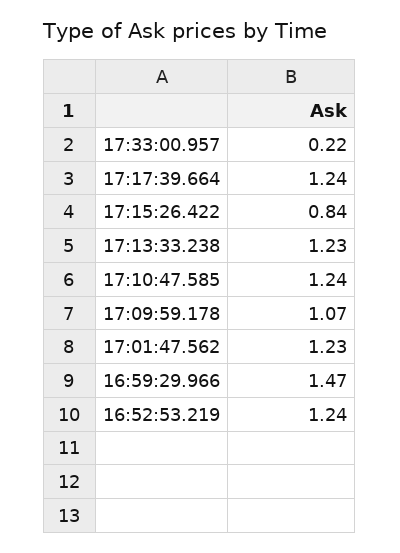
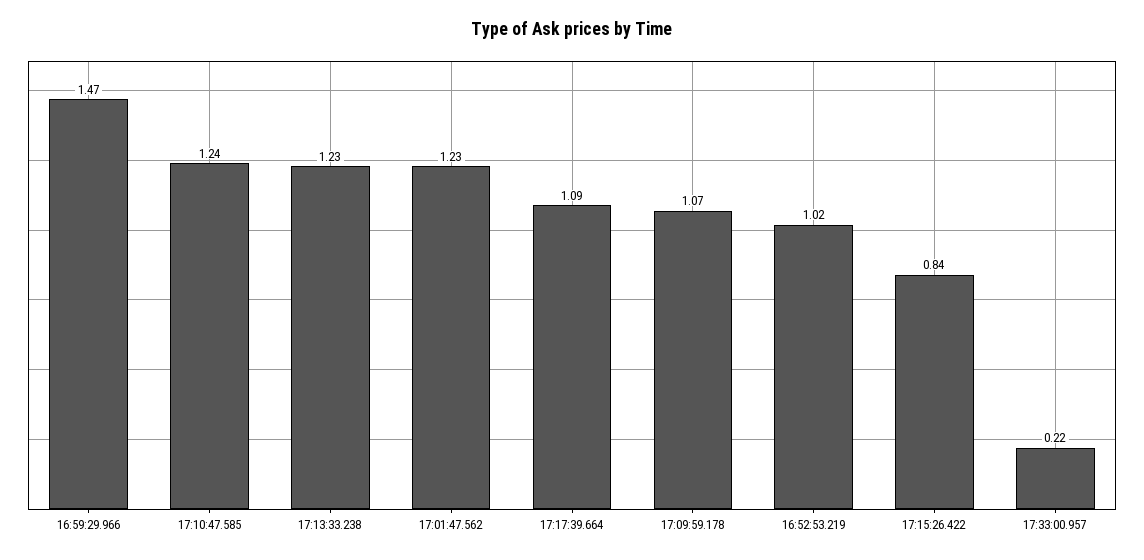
  {
    "17:33:00.957": 0.22,
-   "17:17:39.664": 1.24,
+   "17:17:39.664": 1.09,
    "17:15:26.422": 0.84,
    "17:13:33.238": 1.23,
    "17:10:47.585": 1.24,
    "17:09:59.178": 1.07,
    "17:01:47.562": 1.23,
    "16:59:29.966": 1.47,
-   "16:52:53.219": 1.24
+   "16:52:53.219": 1.02
  }

